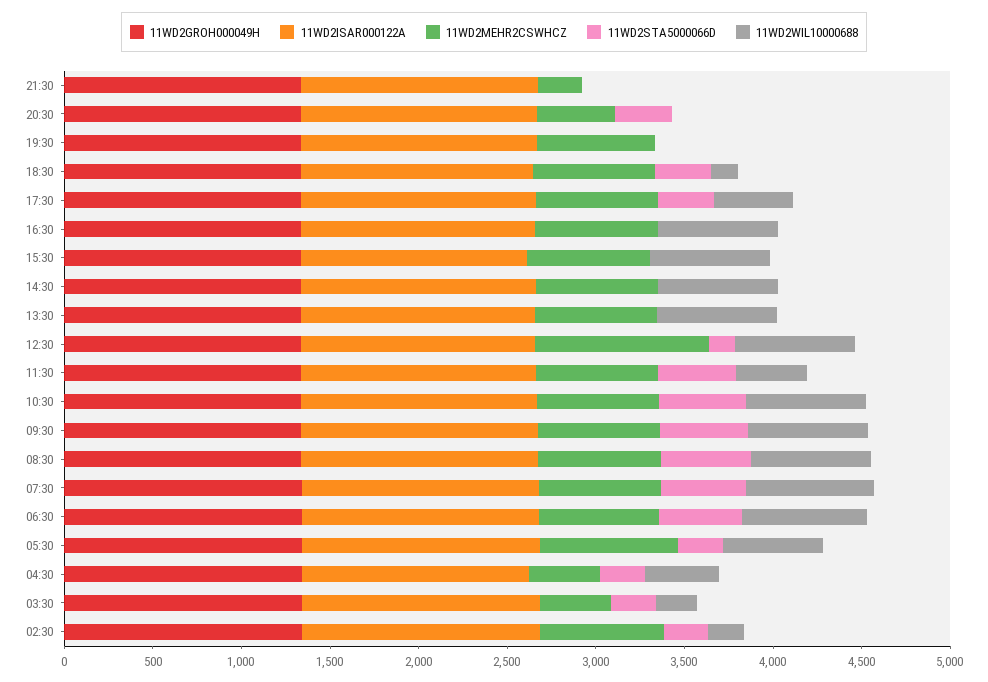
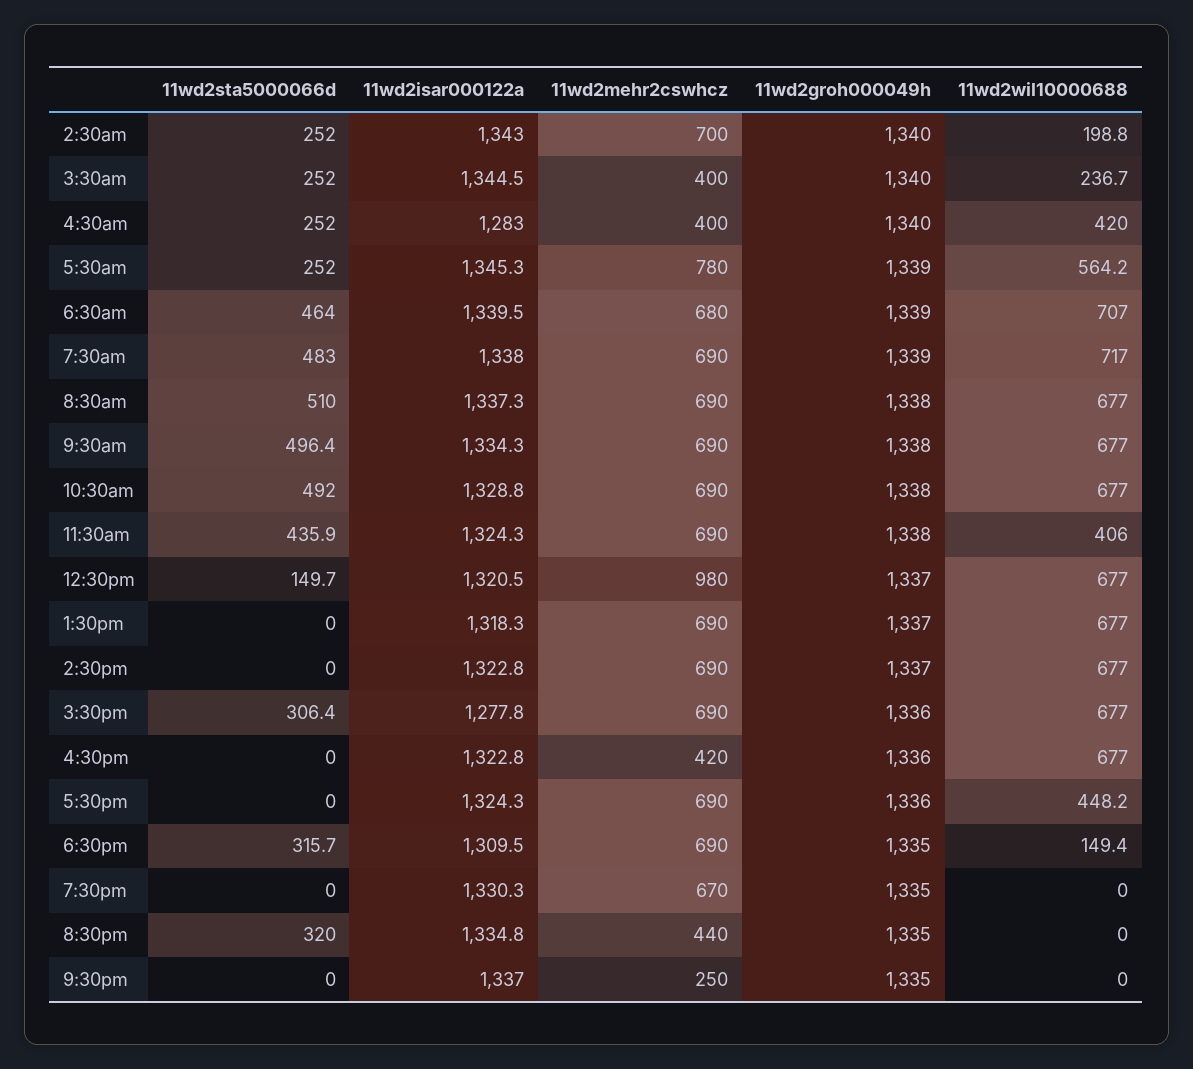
  {
    "11WD2GROH000049H": {
      "21:30": 1335,
      "20:30": 1335,
      "19:30": 1335,
      "18:30": 1335,
      "17:30": 1336,
      "16:30": 1336,
      "15:30": 1336,
      "14:30": 1337,
      "13:30": 1337,
      "12:30": 1337,
      "11:30": 1338,
      "10:30": 1338,
      "09:30": 1338,
      "08:30": 1338,
      "07:30": 1339,
      "06:30": 1339,
      "05:30": 1339,
      "04:30": 1340,
      "03:30": 1340,
      "02:30": 1340
    },
    "11WD2ISAR000122A": {
      "21:30": 1337,
      "20:30": 1334.8,
      "19:30": 1330.3,
      "18:30": 1309.5,
      "17:30": 1324.3,
      "16:30": 1322.8,
      "15:30": 1277.8,
      "14:30": 1322.8,
      "13:30": 1318.3,
      "12:30": 1320.5,
      "11:30": 1324.3,
      "10:30": 1328.8,
      "09:30": 1334.3,
      "08:30": 1337.3,
      "07:30": 1338,
      "06:30": 1339.5,
      "05:30": 1345.3,
      "04:30": 1283,
      "03:30": 1344.5,
      "02:30": 1343
    },
    "11WD2MEHR2CSWHCZ": {
      "21:30": 250,
      "20:30": 440,
      "19:30": 670,
      "18:30": 690,
      "17:30": 690,
-     "16:30": 700,
+     "16:30": 420,
      "15:30": 690,
      "14:30": 690,
      "13:30": 690,
      "12:30": 980,
      "11:30": 690,
      "10:30": 690,
      "09:30": 690,
      "08:30": 690,
      "07:30": 690,
      "06:30": 680,
      "05:30": 780,
      "04:30": 400,
      "03:30": 400,
      "02:30": 700
    },
    "11WD2STA5000066D": {
      "21:30": 0,
      "20:30": 320,
      "19:30": 0,
      "18:30": 315.7,
-     "17:30": 300,
+     "17:30": 0,
      "16:30": 0,
-     "15:30": 0,
+     "15:30": 306.4,
      "14:30": 0,
      "13:30": 0,
      "12:30": 149.7,
      "11:30": 435.9,
      "10:30": 492,
      "09:30": 496.4,
      "08:30": 510,
      "07:30": 483,
      "06:30": 464,
      "05:30": 252,
      "04:30": 252,
      "03:30": 252,
      "02:30": 252
    },
    "11WD2WIL10000688": {
      "21:30": 0,
      "20:30": 0,
      "19:30": 0,
      "18:30": 149.4,
      "17:30": 448.2,
      "16:30": 677,
      "15:30": 677,
      "14:30": 677,
      "13:30": 677,
      "12:30": 677,
      "11:30": 406,
      "10:30": 677,
      "09:30": 677,
      "08:30": 677,
      "07:30": 717,
      "06:30": 707,
      "05:30": 564.2,
      "04:30": 420,
      "03:30": 236.7,
      "02:30": 198.8
    }
  }

